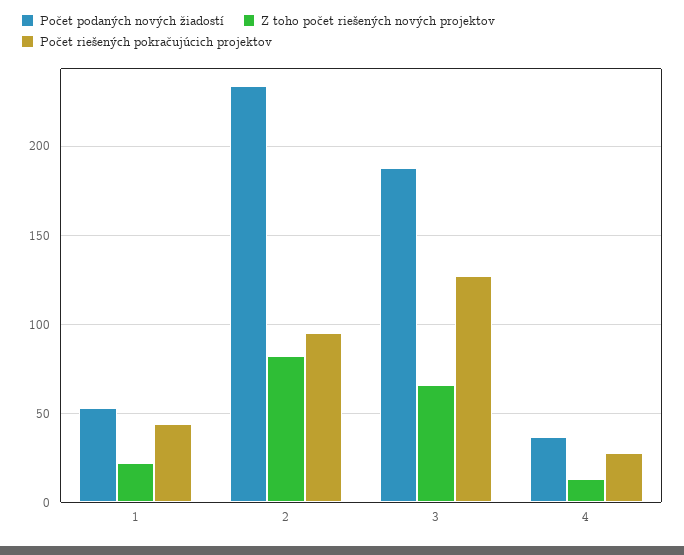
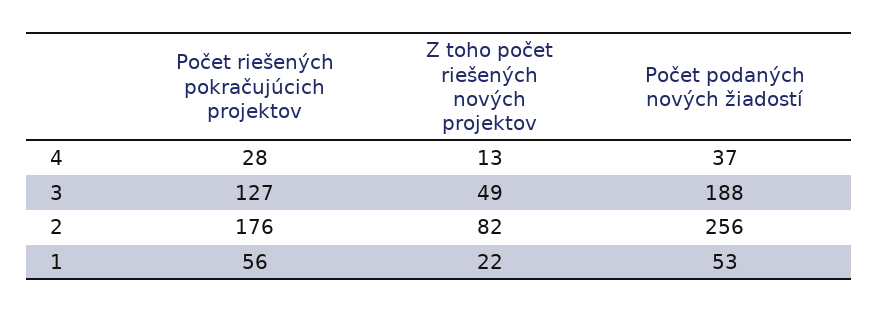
  {
    "Počet podaných nových žiadostí": {
      "1": 53,
-     "2": 235,
+     "2": 256,
      "3": 188,
      "4": 37
    },
    "Z toho počet riešených nových projektov": {
      "1": 22,
      "2": 82,
-     "3": 65,
+     "3": 49,
      "4": 13
    },
    "Počet riešených pokračujúcich projektov": {
-     "1": 45,
+     "1": 56,
-     "2": 95,
+     "2": 176,
      "3": 127,
      "4": 28
    }
  }

